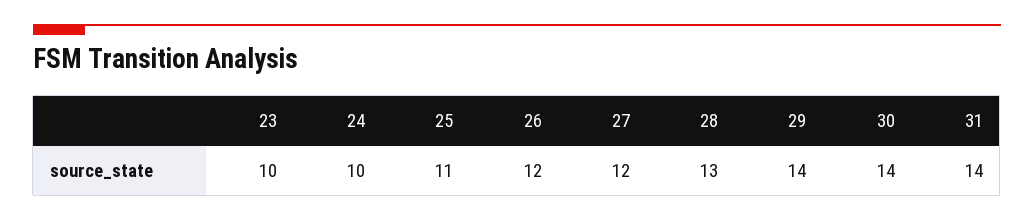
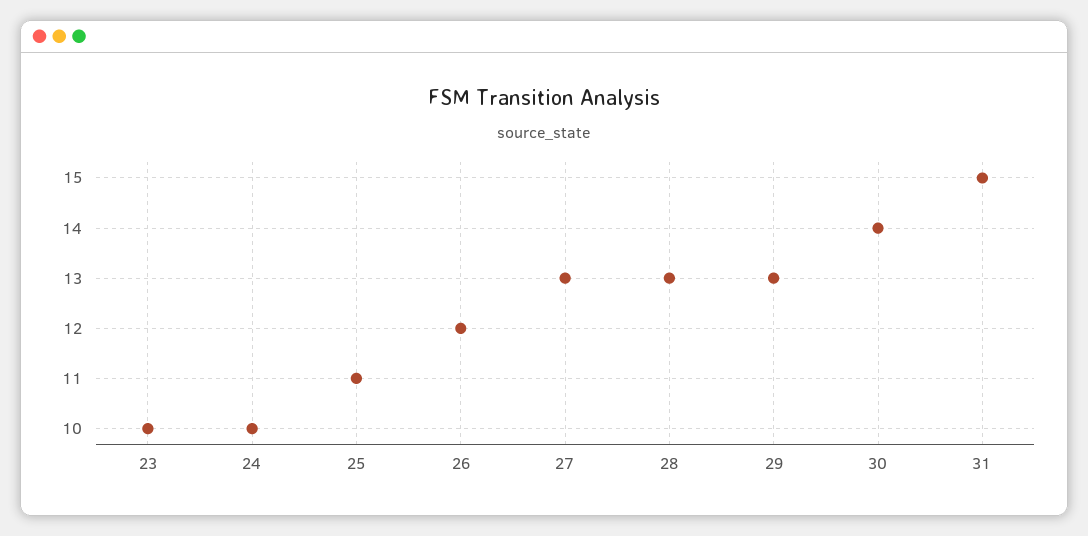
  {
    "23": 10,
    "24": 10,
    "25": 11,
    "26": 12,
-   "27": 12,
+   "27": 13,
    "28": 13,
-   "29": 14,
+   "29": 13,
    "30": 14,
-   "31": 14
+   "31": 15
  }

